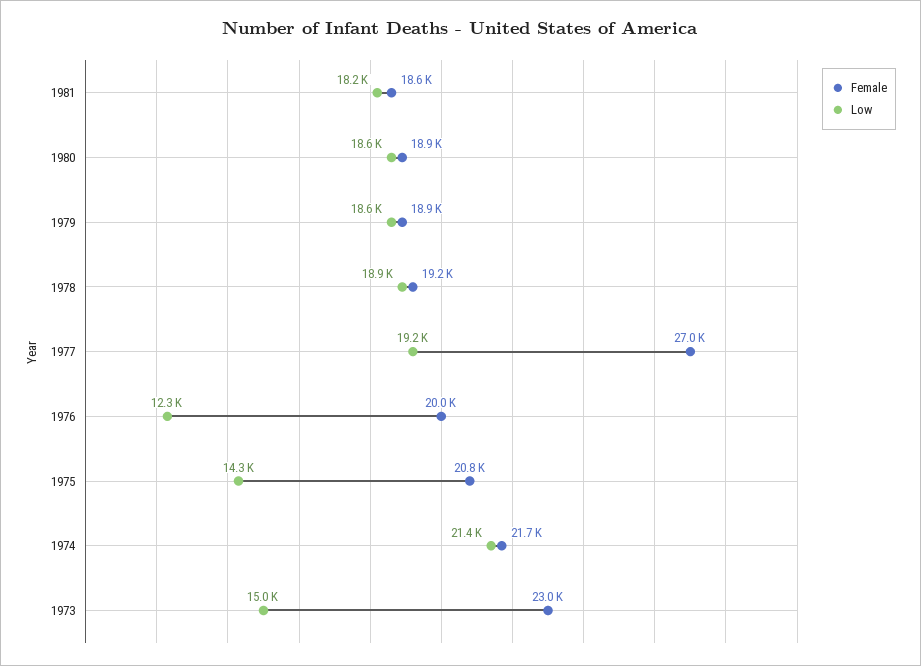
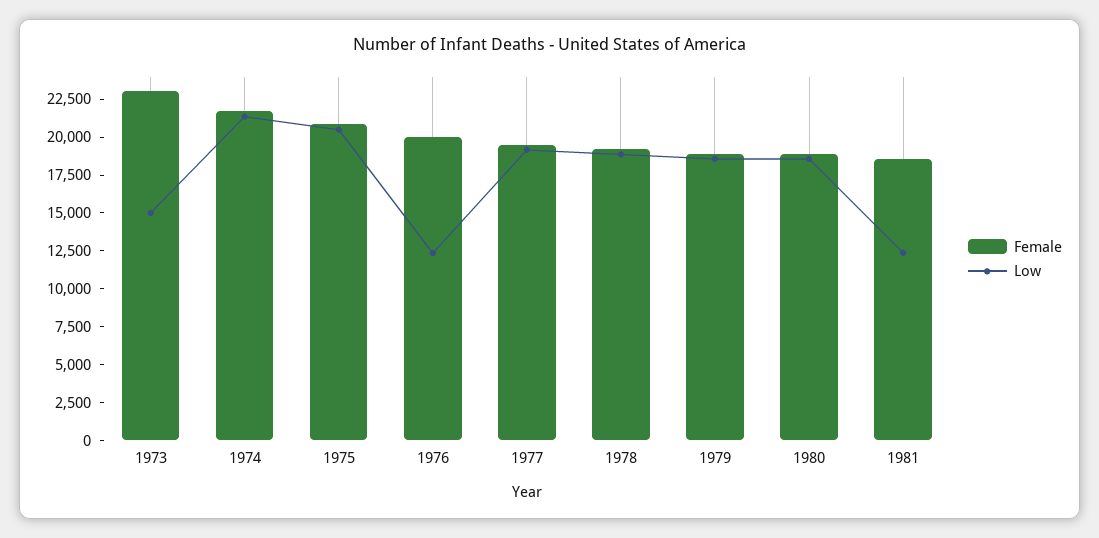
  {
    "Female": {
      "1981": 18600,
      "1980": 18900,
      "1979": 18900,
      "1978": 19200,
-     "1977": 27000,
+     "1977": 20000,
      "1976": 20000,
      "1975": 20800,
      "1974": 21700,
      "1973": 23000
    },
    "Low": {
-     "1981": 18200,
+     "1981": 12500,
      "1980": 18600,
      "1979": 18600,
      "1978": 18900,
      "1977": 19200,
      "1976": 12300,
-     "1975": 14300,
+     "1975": 20000,
      "1974": 21400,
      "1973": 15000
    }
  }

